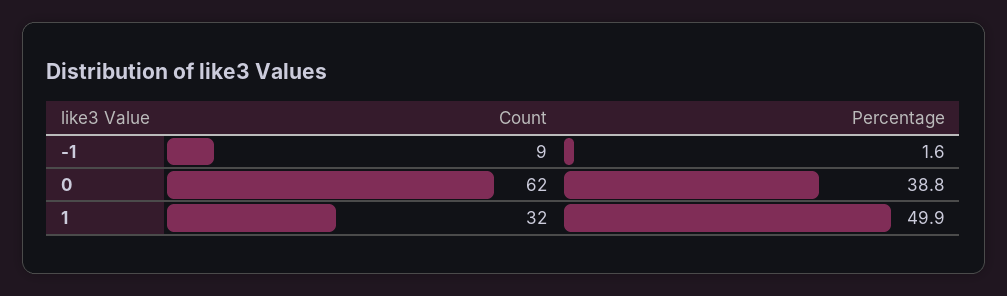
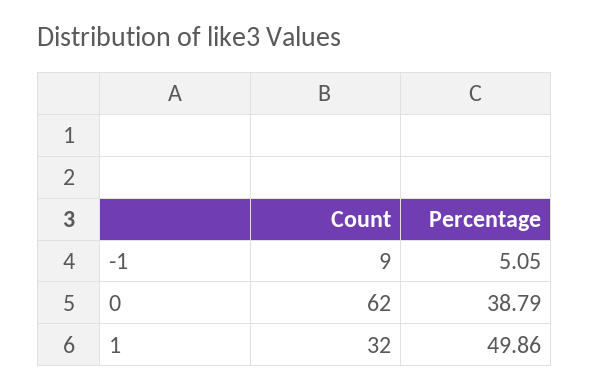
  {
    "Count": {
      "-1": 9,
      "0": 62,
      "1": 32
    },
    "Percentage": {
-     "-1": 1.6,
+     "-1": 5.05,
      "0": 38.79,
      "1": 49.86
    }
  }

